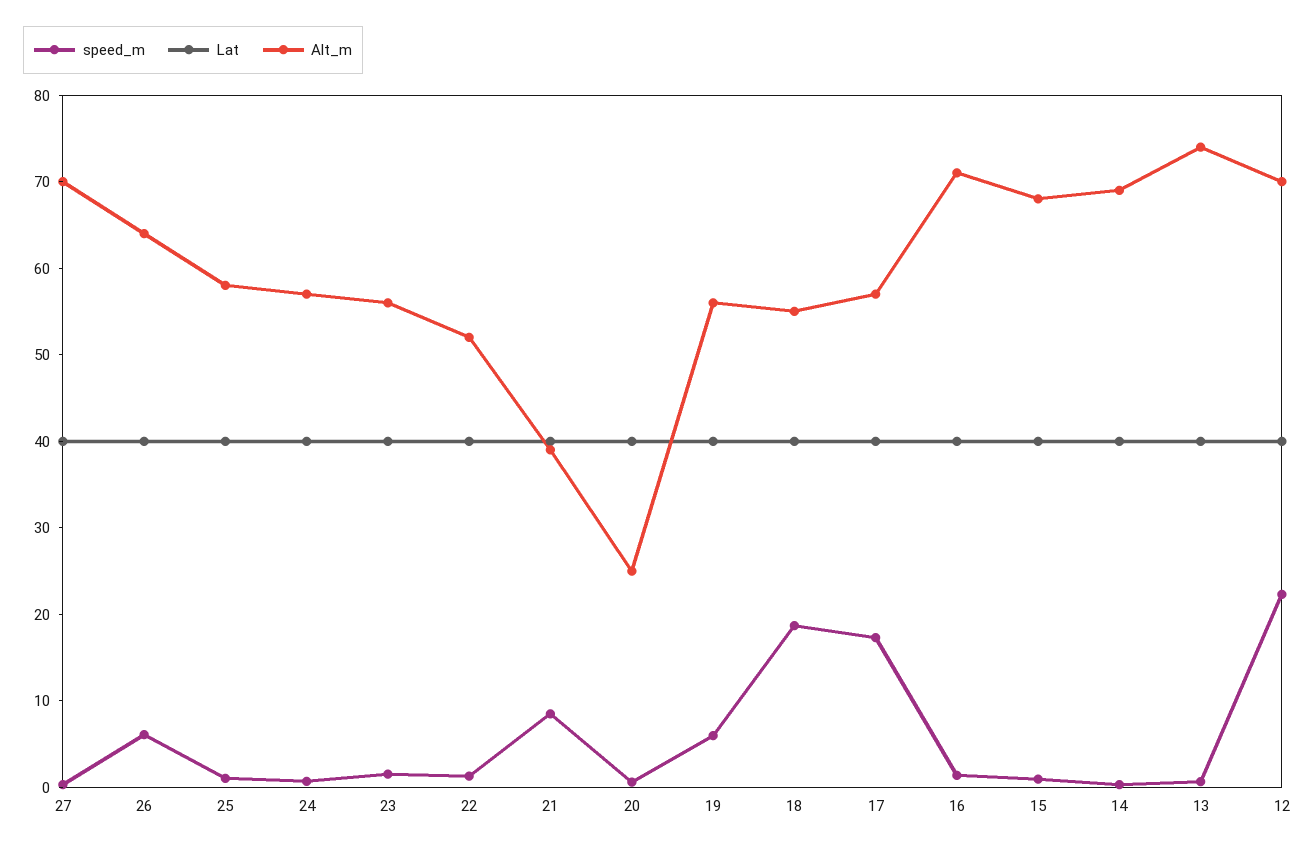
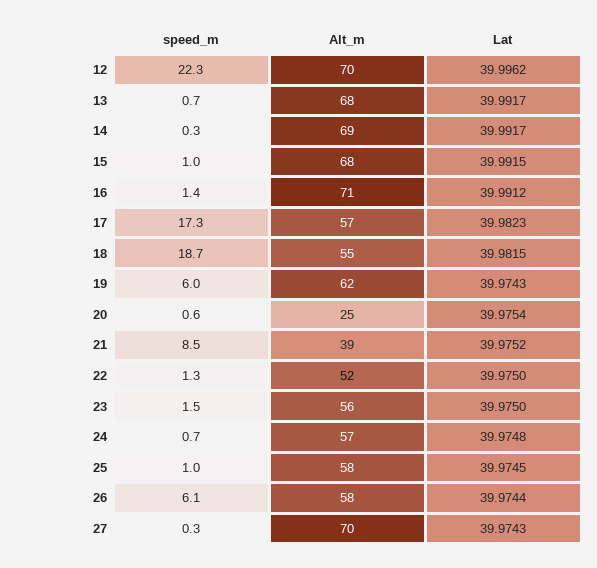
  {
    "speed_m": {
      "27": 0.3,
      "26": 6.1,
      "25": 1,
      "24": 0.7,
      "23": 1.5,
      "22": 1.3,
      "21": 8.5,
      "20": 0.6,
      "19": 6,
      "18": 18.7,
      "17": 17.3,
      "16": 1.4,
      "15": 1,
      "14": 0.3,
      "13": 0.7,
      "12": 22.3
    },
    "Lat": {
      "27": 39.9743,
      "26": 39.9744,
      "25": 39.9745,
      "24": 39.9748,
      "23": 39.975,
      "22": 39.975,
      "21": 39.9752,
      "20": 39.9754,
      "19": 39.9743,
      "18": 39.9815,
      "17": 39.9823,
      "16": 39.9912,
      "15": 39.9915,
      "14": 39.9917,
      "13": 39.9917,
      "12": 39.9962
    },
    "Alt_m": {
      "27": 70,
-     "26": 64,
+     "26": 58,
      "25": 58,
      "24": 57,
      "23": 56,
      "22": 52,
      "21": 39,
      "20": 25,
-     "19": 56,
+     "19": 62,
      "18": 55,
      "17": 57,
      "16": 71,
      "15": 68,
      "14": 69,
-     "13": 74,
+     "13": 68,
      "12": 70
    }
  }

